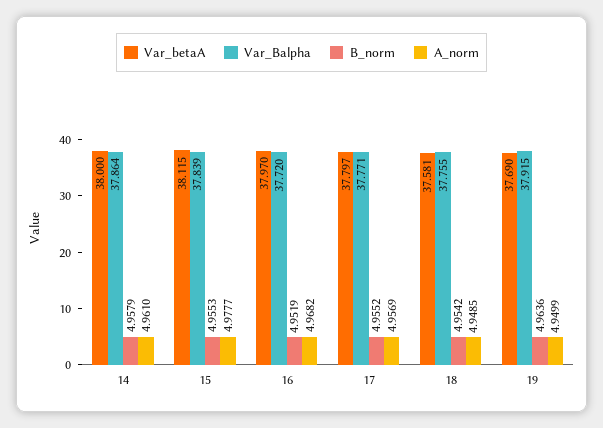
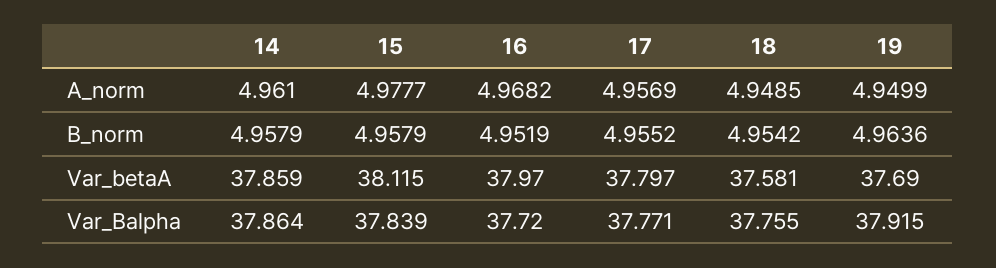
  {
    "Var_betaA": {
-     "14": 38,
+     "14": 37.859,
      "15": 38.115,
      "16": 37.97,
      "17": 37.797,
      "18": 37.581,
      "19": 37.69
    },
    "Var_Balpha": {
      "14": 37.864,
      "15": 37.839,
      "16": 37.72,
      "17": 37.771,
      "18": 37.755,
      "19": 37.915
    },
    "B_norm": {
      "14": 4.9579,
-     "15": 4.9553,
+     "15": 4.9579,
      "16": 4.9519,
      "17": 4.9552,
      "18": 4.9542,
      "19": 4.9636
    },
    "A_norm": {
      "14": 4.961,
      "15": 4.9777,
      "16": 4.9682,
      "17": 4.9569,
      "18": 4.9485,
      "19": 4.9499
    }
  }

